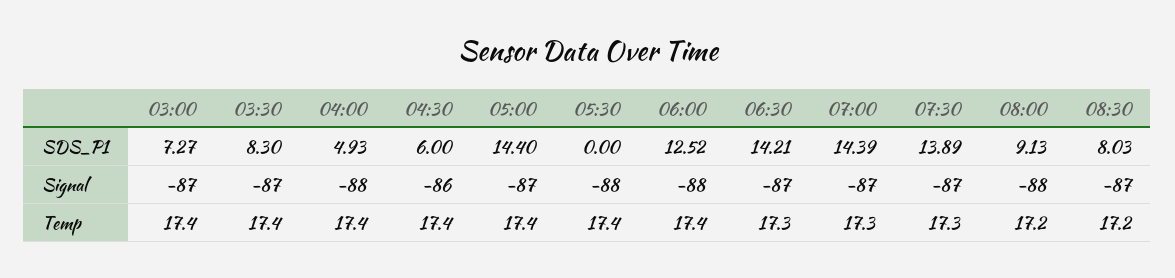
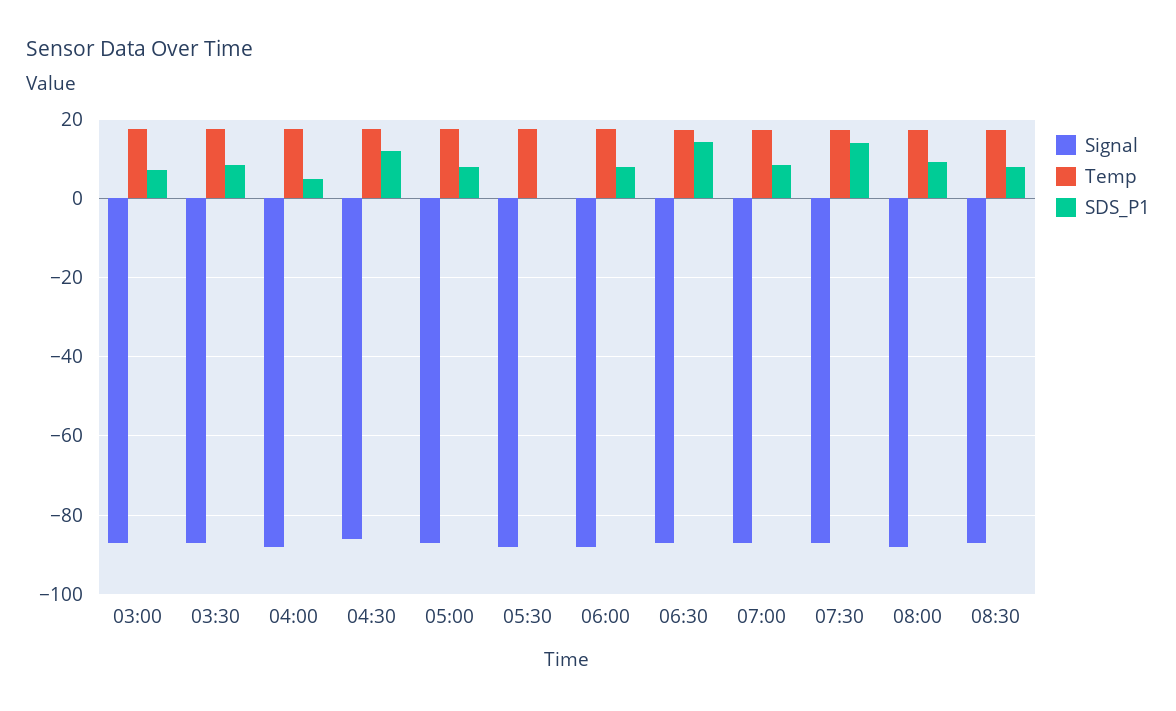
  {
    "SDS_P1": {
      "03:00": 7.27,
      "03:30": 8.3,
      "04:00": 4.93,
-     "04:30": 6,
+     "04:30": 12,
-     "05:00": 14.4,
+     "05:00": 8,
      "05:30": 0,
-     "06:00": 12.52,
+     "06:00": 8,
      "06:30": 14.21,
-     "07:00": 14.39,
+     "07:00": 8,
      "07:30": 13.89,
      "08:00": 9.13,
      "08:30": 8.03
    },
    "Signal": {
      "03:00": -87,
      "03:30": -87,
      "04:00": -88,
      "04:30": -86,
      "05:00": -87,
      "05:30": -88,
      "06:00": -88,
      "06:30": -87,
      "07:00": -87,
      "07:30": -87,
      "08:00": -88,
      "08:30": -87
    },
    "Temp": {
      "03:00": 17.4,
      "03:30": 17.4,
      "04:00": 17.4,
      "04:30": 17.4,
      "05:00": 17.4,
      "05:30": 17.4,
      "06:00": 17.4,
      "06:30": 17.3,
      "07:00": 17.3,
      "07:30": 17.3,
      "08:00": 17.2,
      "08:30": 17.2
    }
  }

